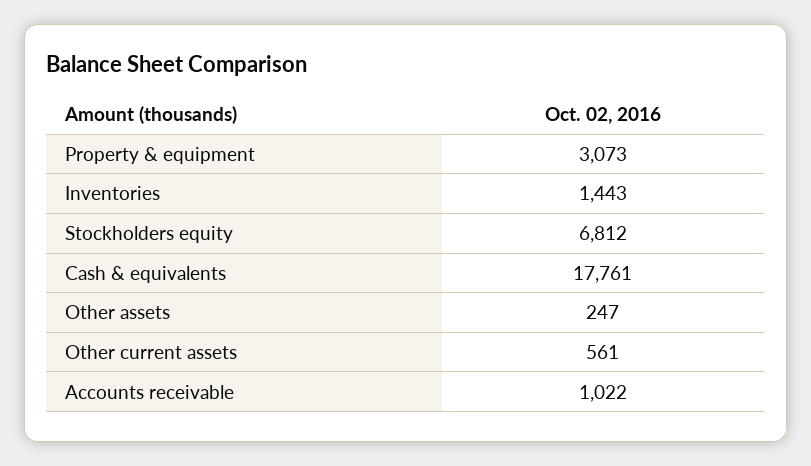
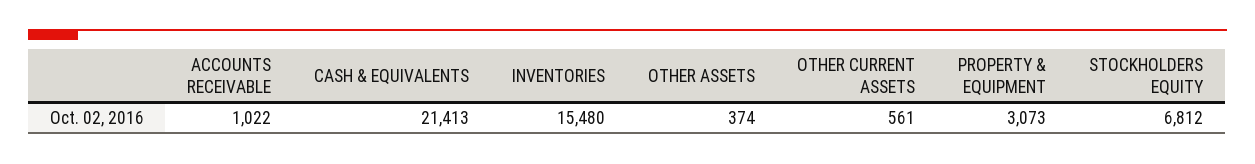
  {
    "Property & equipment": 3073,
-   "Inventories": 1443,
+   "Inventories": 15480,
    "Stockholders equity": 6812,
-   "Cash & equivalents": 17761,
+   "Cash & equivalents": 21413,
-   "Other assets": 247,
+   "Other assets": 374,
    "Other current assets": 561,
    "Accounts receivable": 1022
  }

